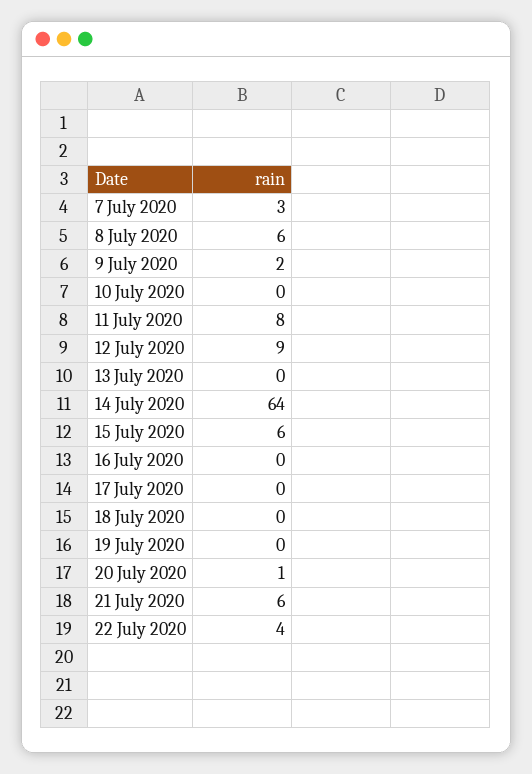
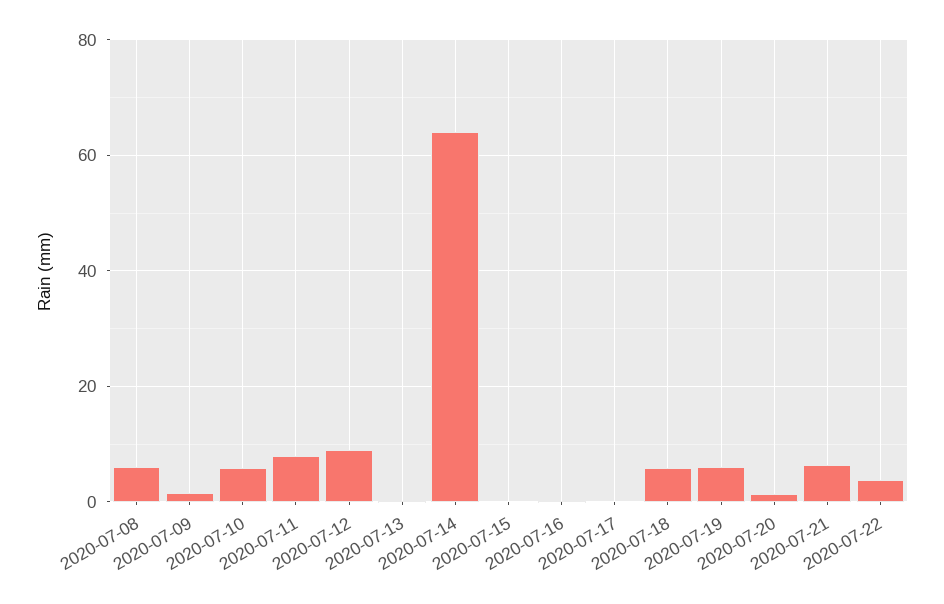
  {
-   "7 July 2020": 3,
    "8 July 2020": 6,
    "9 July 2020": 2,
-   "10 July 2020": 0,
+   "10 July 2020": 6,
    "11 July 2020": 8,
    "12 July 2020": 9,
    "13 July 2020": 0,
    "14 July 2020": 64,
-   "15 July 2020": 6,
+   "15 July 2020": 0,
    "16 July 2020": 0,
    "17 July 2020": 0,
-   "18 July 2020": 0,
+   "18 July 2020": 6,
-   "19 July 2020": 0,
+   "19 July 2020": 6,
    "20 July 2020": 1,
    "21 July 2020": 6,
    "22 July 2020": 4
  }

